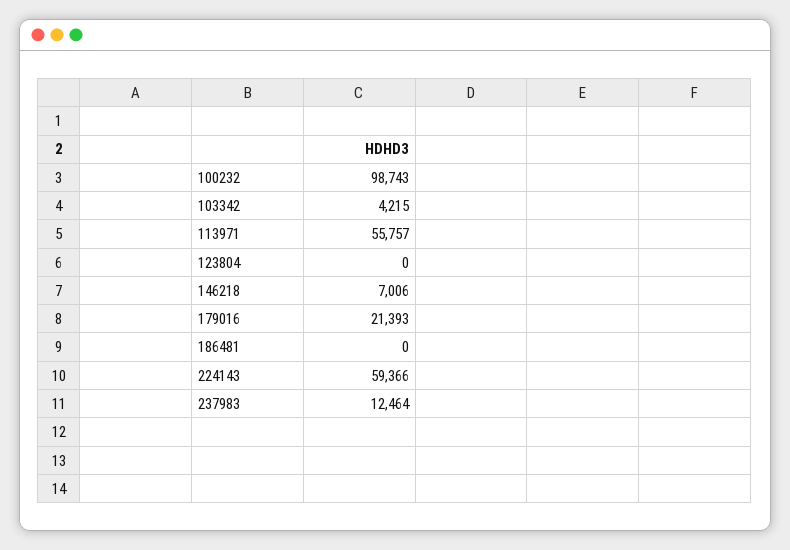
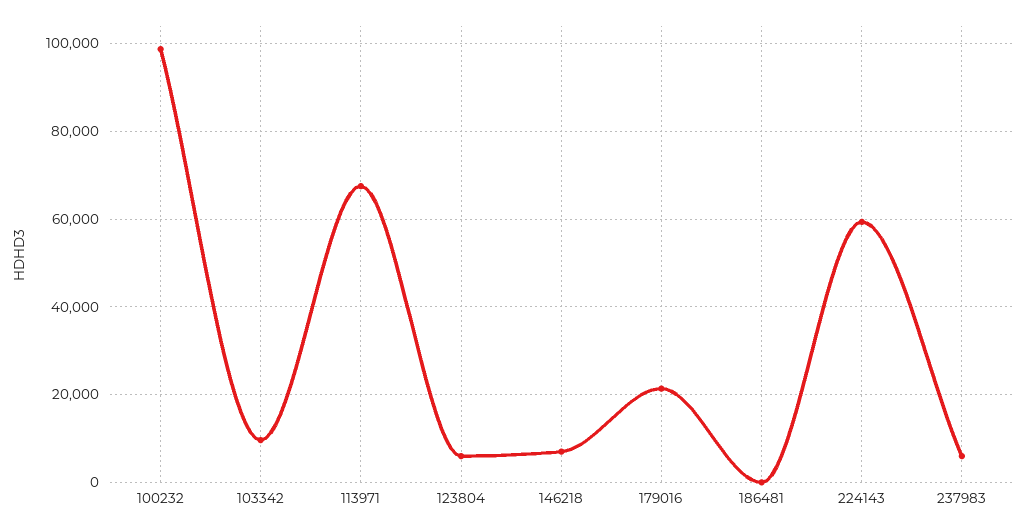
  {
    "100232": 98743,
-   "103342": 4215,
+   "103342": 10000,
-   "113971": 55757,
+   "113971": 68000,
-   "123804": 0,
+   "123804": 6000,
    "146218": 7006,
    "179016": 21393,
    "186481": 0,
    "224143": 59366,
-   "237983": 12464
+   "237983": 6000
  }

